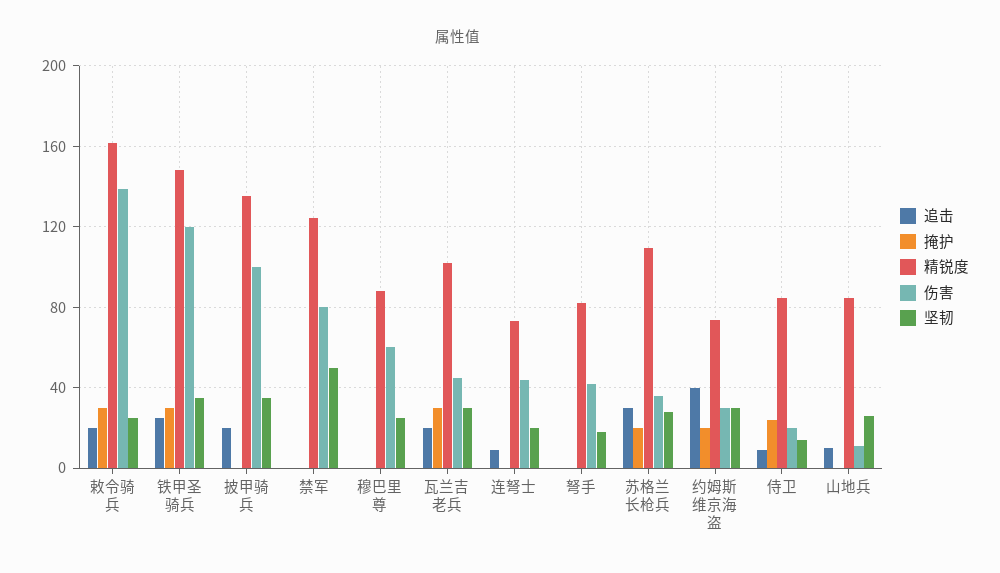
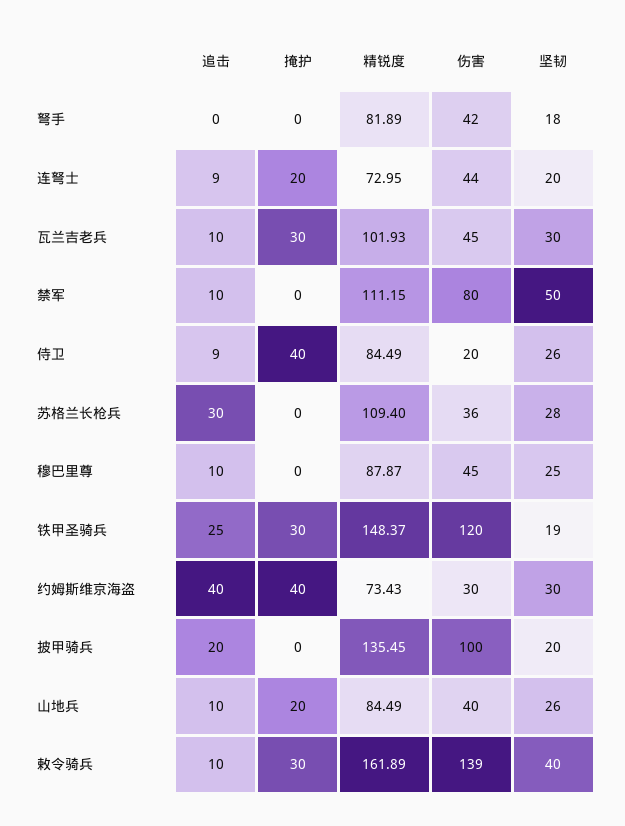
  {
    "追击": {
-     "敕令骑兵": 20,
+     "敕令骑兵": 10,
      "铁甲圣骑兵": 25,
      "披甲骑兵": 20,
-     "禁军": 0,
+     "禁军": 10,
-     "穆巴里尊": 0,
+     "穆巴里尊": 10,
-     "瓦兰吉老兵": 20,
+     "瓦兰吉老兵": 10,
      "连弩士": 9,
      "弩手": 0,
      "苏格兰长枪兵": 30,
      "约姆斯维京海盗": 40,
      "侍卫": 9,
      "山地兵": 10
    },
    "掩护": {
      "敕令骑兵": 30,
      "铁甲圣骑兵": 30,
      "披甲骑兵": 0,
      "禁军": 0,
      "穆巴里尊": 0,
      "瓦兰吉老兵": 30,
-     "连弩士": 0,
+     "连弩士": 20,
      "弩手": 0,
-     "苏格兰长枪兵": 20,
+     "苏格兰长枪兵": 0,
-     "约姆斯维京海盗": 20,
+     "约姆斯维京海盗": 40,
-     "侍卫": 25,
+     "侍卫": 40,
-     "山地兵": 0
+     "山地兵": 20
    },
    "精锐度": {
      "敕令骑兵": 161.89,
      "铁甲圣骑兵": 148.37,
      "披甲骑兵": 135.45,
-     "禁军": 125,
+     "禁军": 111.15,
      "穆巴里尊": 87.87,
      "瓦兰吉老兵": 101.93,
      "连弩士": 72.95,
      "弩手": 81.89,
      "苏格兰长枪兵": 109.4,
      "约姆斯维京海盗": 73.43,
      "侍卫": 84.49,
      "山地兵": 84.49
    },
    "伤害": {
      "敕令骑兵": 139,
      "铁甲圣骑兵": 120,
      "披甲骑兵": 100,
      "禁军": 80,
-     "穆巴里尊": 60,
+     "穆巴里尊": 45,
      "瓦兰吉老兵": 45,
      "连弩士": 44,
      "弩手": 42,
      "苏格兰长枪兵": 36,
      "约姆斯维京海盗": 30,
      "侍卫": 20,
-     "山地兵": 10
+     "山地兵": 40
    },
    "坚韧": {
-     "敕令骑兵": 25,
+     "敕令骑兵": 40,
-     "铁甲圣骑兵": 35,
+     "铁甲圣骑兵": 19,
-     "披甲骑兵": 35,
+     "披甲骑兵": 20,
      "禁军": 50,
      "穆巴里尊": 25,
      "瓦兰吉老兵": 30,
      "连弩士": 20,
      "弩手": 18,
      "苏格兰长枪兵": 28,
      "约姆斯维京海盗": 30,
-     "侍卫": 15,
+     "侍卫": 26,
      "山地兵": 26
    }
  }

